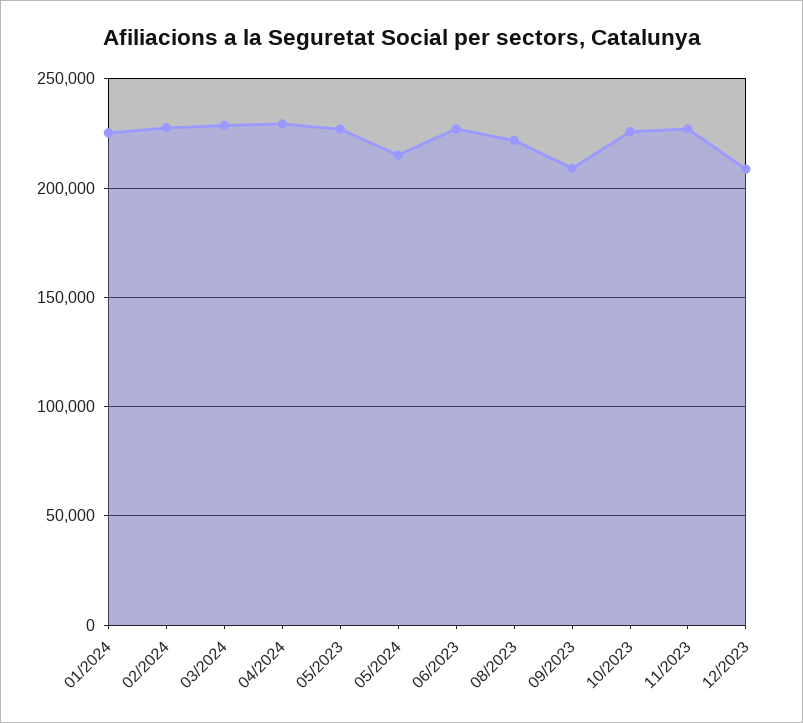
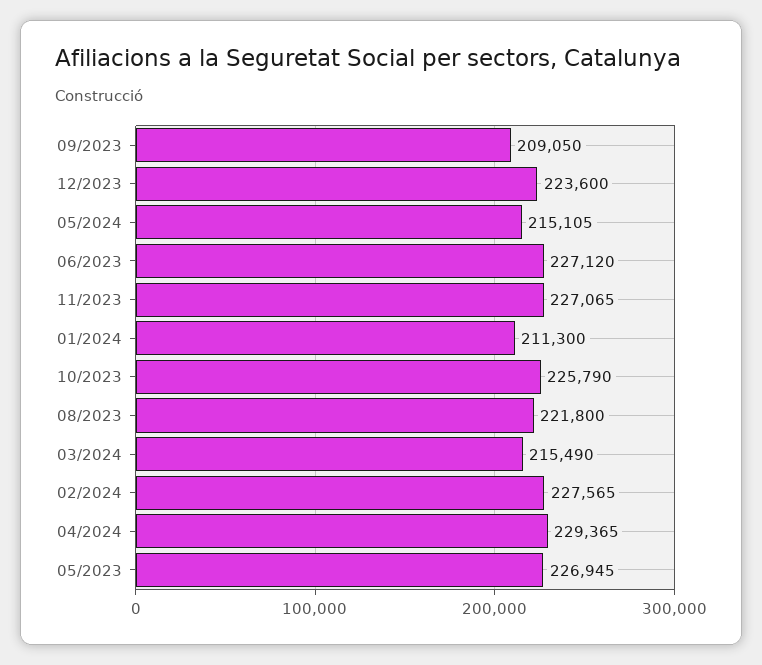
  {
-   "01/2024": 225000,
+   "01/2024": 211300,
    "02/2024": 227565,
-   "03/2024": 230000,
+   "03/2024": 215490,
    "04/2024": 229365,
    "05/2023": 226945,
    "05/2024": 215105,
    "06/2023": 227120,
    "08/2023": 221800,
    "09/2023": 209050,
    "10/2023": 225790,
    "11/2023": 227065,
-   "12/2023": 210000
+   "12/2023": 223600
  }

